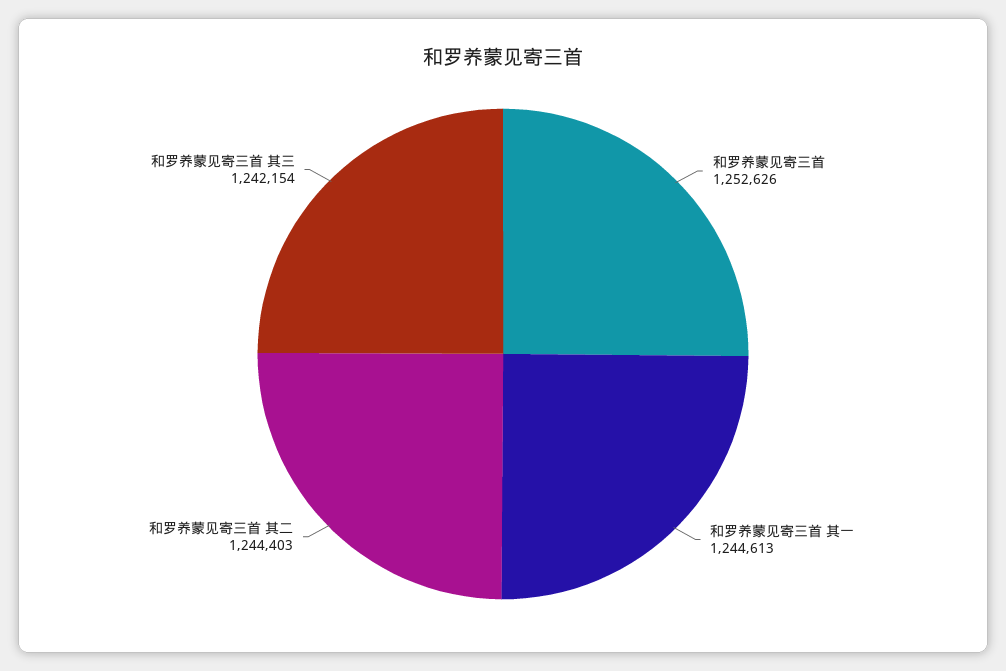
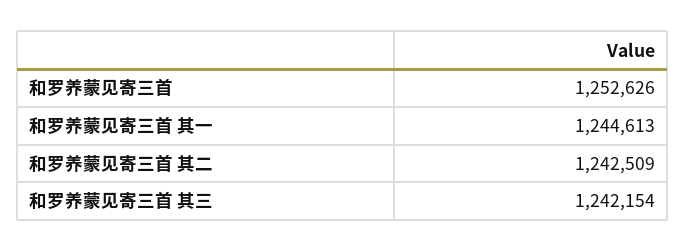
  {
    "和罗养蒙见寄三首": 1252626,
    "和罗养蒙见寄三首 其一": 1244613,
-   "和罗养蒙见寄三首 其二": 1244403,
+   "和罗养蒙见寄三首 其二": 1242509,
    "和罗养蒙见寄三首 其三": 1242154
  }

